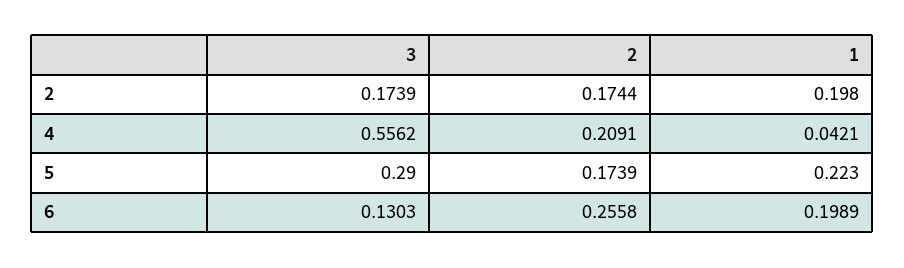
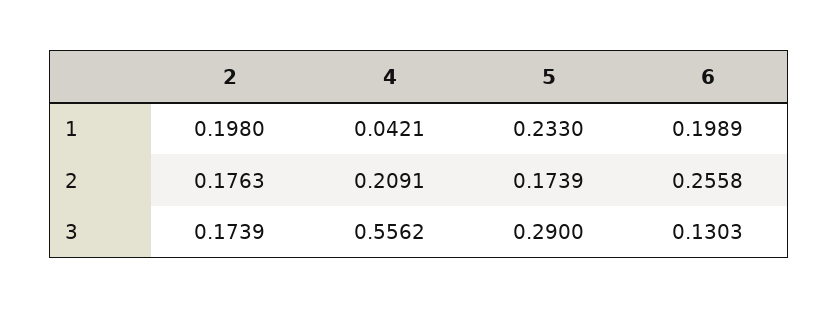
  {
    "3": {
      "2": 0.1739,
      "4": 0.5562,
      "5": 0.29,
      "6": 0.1303
    },
    "2": {
-     "2": 0.1744,
+     "2": 0.1763,
      "4": 0.2091,
      "5": 0.1739,
      "6": 0.2558
    },
    "1": {
      "2": 0.198,
      "4": 0.0421,
-     "5": 0.223,
+     "5": 0.233,
      "6": 0.1989
    }
  }

